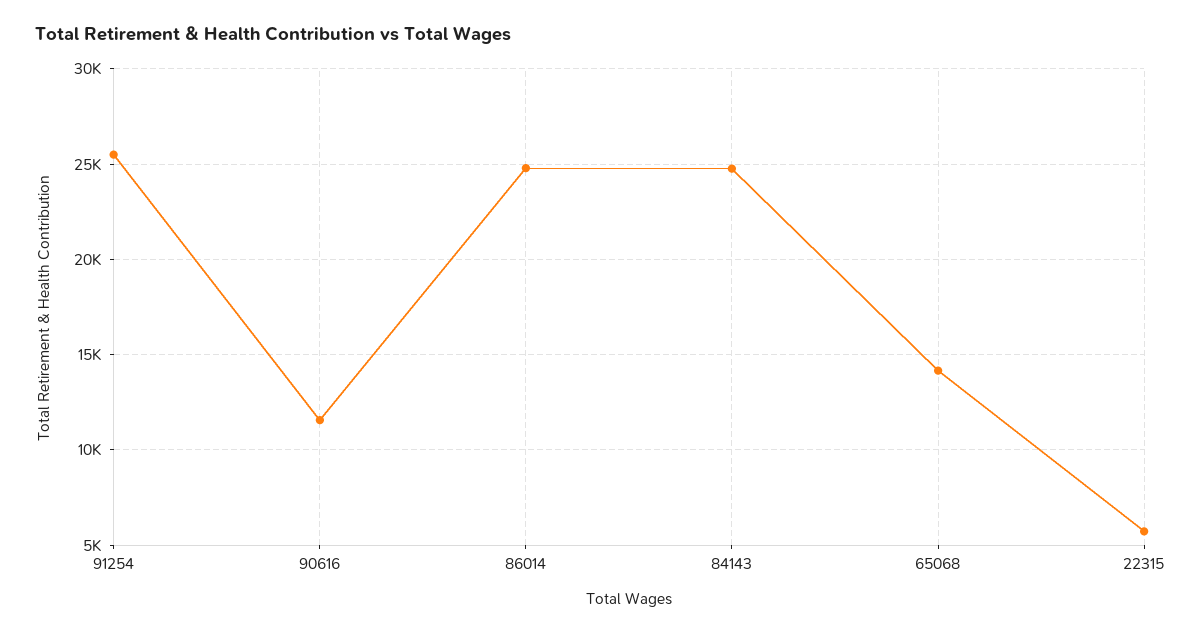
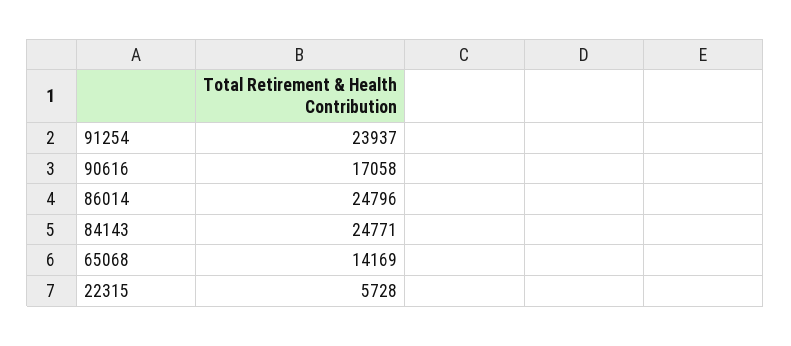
  {
-   "91254": 25500,
+   "91254": 23937,
-   "90616": 11500,
+   "90616": 17058,
    "86014": 24796,
    "84143": 24771,
    "65068": 14169,
    "22315": 5728
  }

